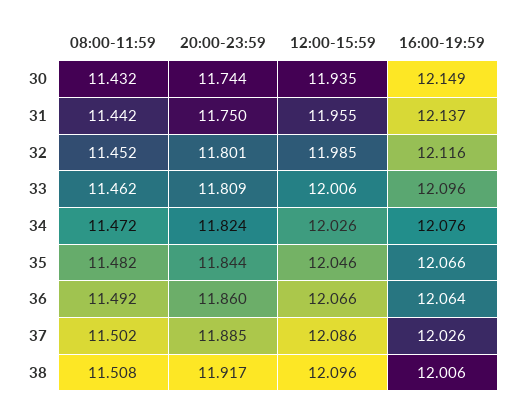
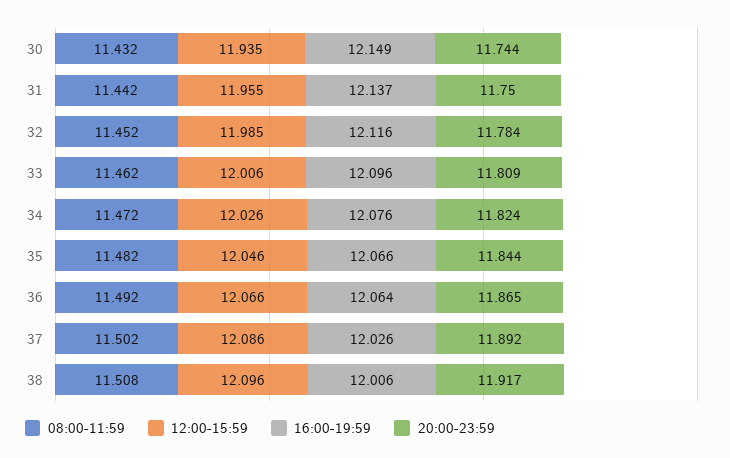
  {
    "08:00-11:59": {
      "30": 11.432,
      "31": 11.442,
      "32": 11.452,
      "33": 11.462,
      "34": 11.472,
      "35": 11.482,
      "36": 11.492,
      "37": 11.502,
      "38": 11.508
    },
    "20:00-23:59": {
      "30": 11.744,
      "31": 11.75,
-     "32": 11.801,
+     "32": 11.784,
      "33": 11.809,
      "34": 11.824,
      "35": 11.844,
-     "36": 11.86,
+     "36": 11.865,
-     "37": 11.885,
+     "37": 11.892,
      "38": 11.917
    },
    "12:00-15:59": {
      "30": 11.935,
      "31": 11.955,
      "32": 11.985,
      "33": 12.006,
      "34": 12.026,
      "35": 12.046,
      "36": 12.066,
      "37": 12.086,
      "38": 12.096
    },
    "16:00-19:59": {
      "30": 12.149,
      "31": 12.137,
      "32": 12.116,
      "33": 12.096,
      "34": 12.076,
      "35": 12.066,
      "36": 12.064,
      "37": 12.026,
      "38": 12.006
    }
  }

